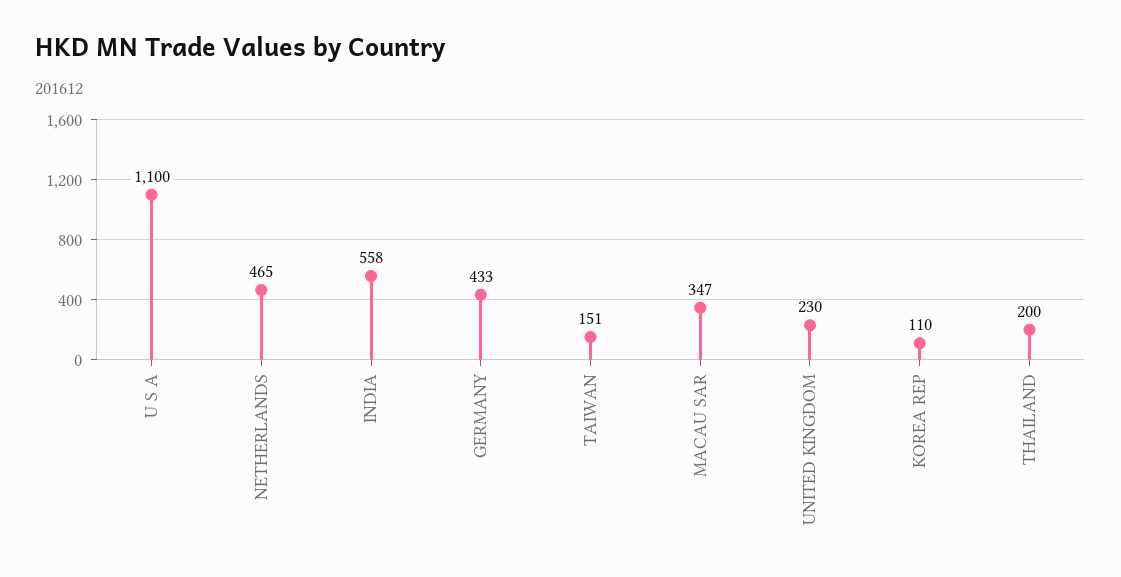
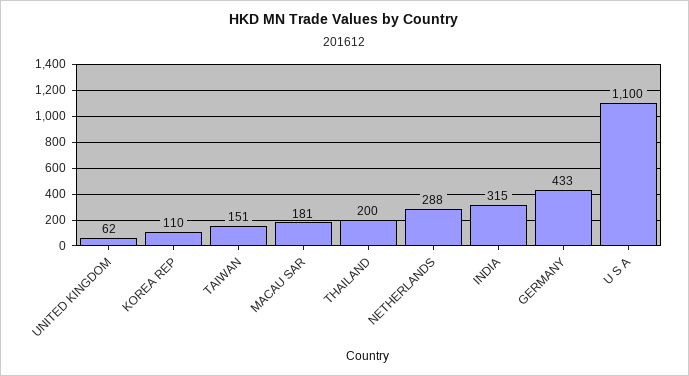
  {
    "U S A": 1100,
-   "NETHERLANDS": 465,
+   "NETHERLANDS": 288,
-   "INDIA": 558,
+   "INDIA": 315,
    "GERMANY": 433,
    "TAIWAN": 151,
-   "MACAU SAR": 347,
+   "MACAU SAR": 181,
-   "UNITED KINGDOM": 230,
+   "UNITED KINGDOM": 62,
    "KOREA REP": 110,
    "THAILAND": 200
  }

